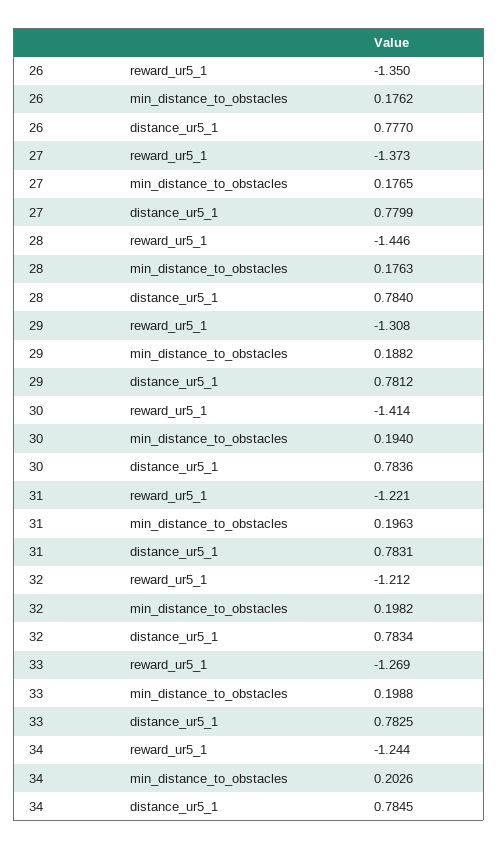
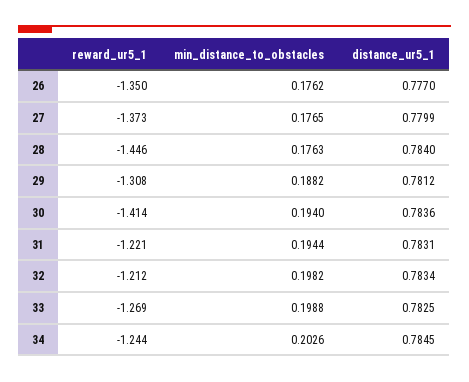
  {
    "26": {
      "reward_ur5_1": -1.35,
      "min_distance_to_obstacles": 0.1762,
      "distance_ur5_1": 0.777
    },
    "27": {
      "reward_ur5_1": -1.373,
      "min_distance_to_obstacles": 0.1765,
      "distance_ur5_1": 0.7799
    },
    "28": {
      "reward_ur5_1": -1.446,
      "min_distance_to_obstacles": 0.1763,
      "distance_ur5_1": 0.784
    },
    "29": {
      "reward_ur5_1": -1.308,
      "min_distance_to_obstacles": 0.1882,
      "distance_ur5_1": 0.7812
    },
    "30": {
      "reward_ur5_1": -1.414,
      "min_distance_to_obstacles": 0.194,
      "distance_ur5_1": 0.7836
    },
    "31": {
      "reward_ur5_1": -1.221,
-     "min_distance_to_obstacles": 0.1963,
+     "min_distance_to_obstacles": 0.1944,
      "distance_ur5_1": 0.7831
    },
    "32": {
      "reward_ur5_1": -1.212,
      "min_distance_to_obstacles": 0.1982,
      "distance_ur5_1": 0.7834
    },
    "33": {
      "reward_ur5_1": -1.269,
      "min_distance_to_obstacles": 0.1988,
      "distance_ur5_1": 0.7825
    },
    "34": {
      "reward_ur5_1": -1.244,
      "min_distance_to_obstacles": 0.2026,
      "distance_ur5_1": 0.7845
    }
  }

